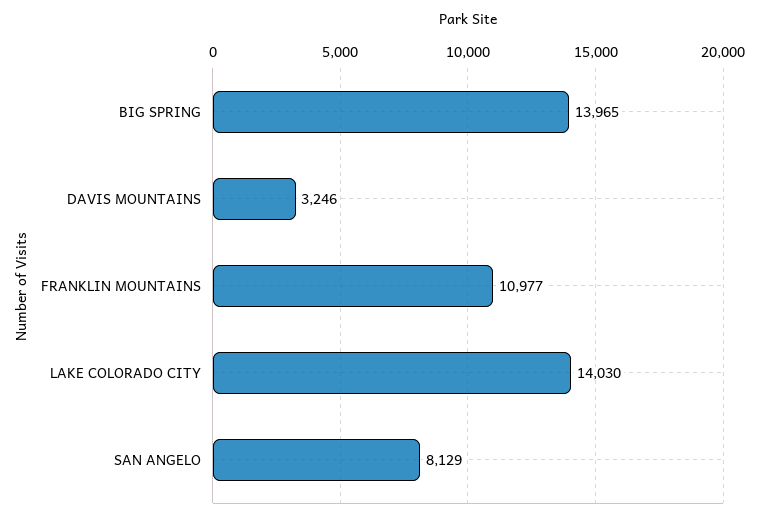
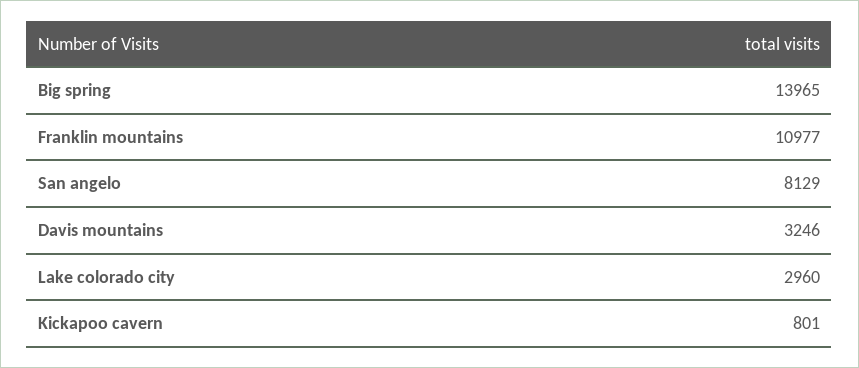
  {
    "BIG SPRING": 13965,
    "DAVIS MOUNTAINS": 3246,
    "FRANKLIN MOUNTAINS": 10977,
-   "LAKE COLORADO CITY": 14030,
+   "LAKE COLORADO CITY": 2960,
-   "SAN ANGELO": 8129
+   "SAN ANGELO": 8129,
+   "Kickapoo cavern": 801
  }

